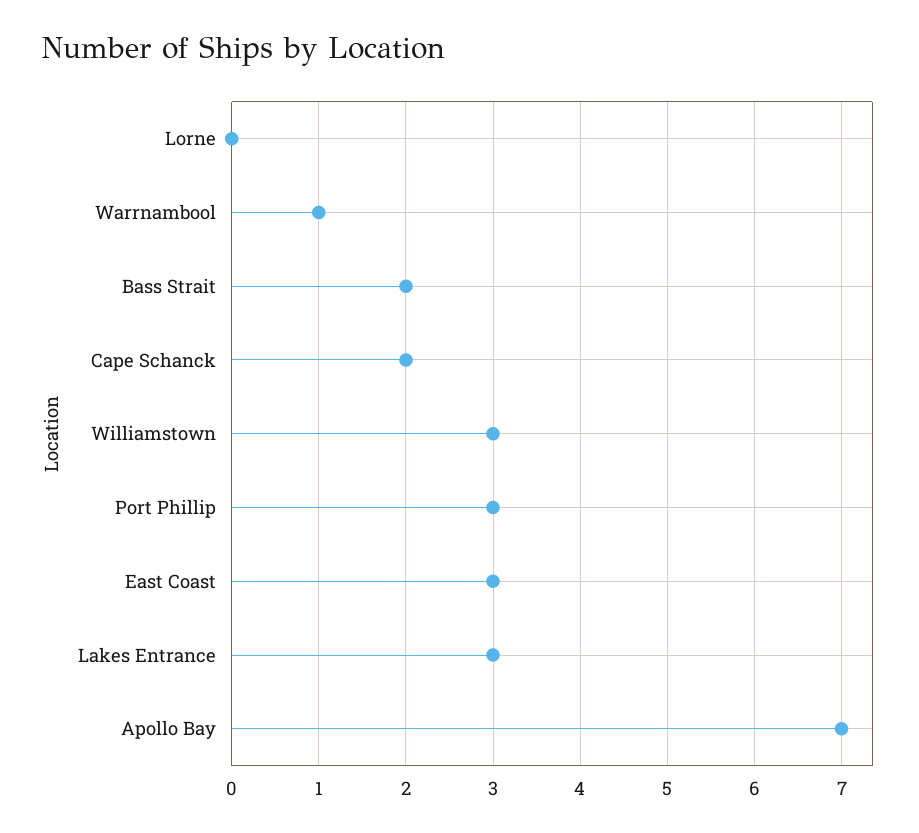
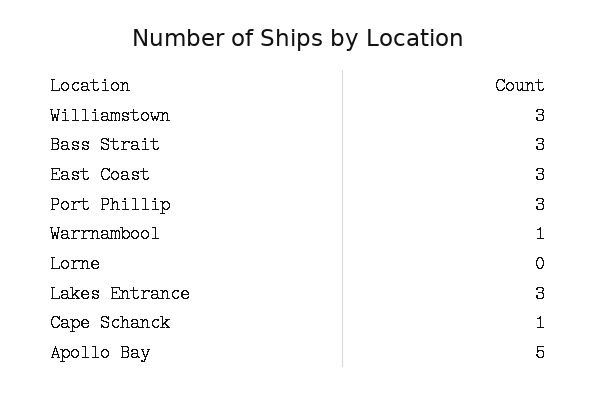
  {
    "Lorne": 0,
    "Warrnambool": 1,
-   "Bass Strait": 2,
+   "Bass Strait": 3,
-   "Cape Schanck": 2,
+   "Cape Schanck": 1,
    "Williamstown": 3,
    "Port Phillip": 3,
    "East Coast": 3,
    "Lakes Entrance": 3,
-   "Apollo Bay": 7
+   "Apollo Bay": 5
  }

